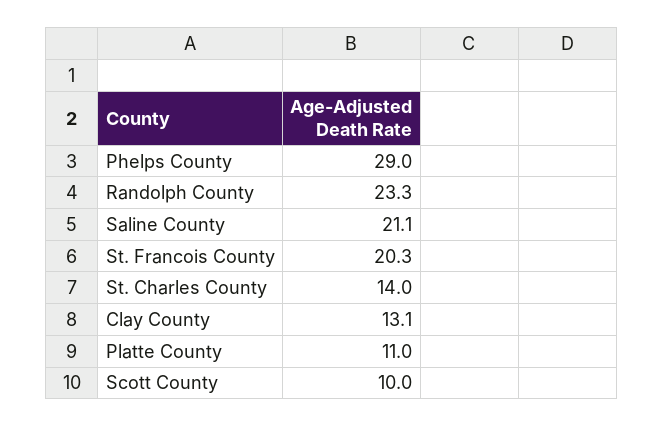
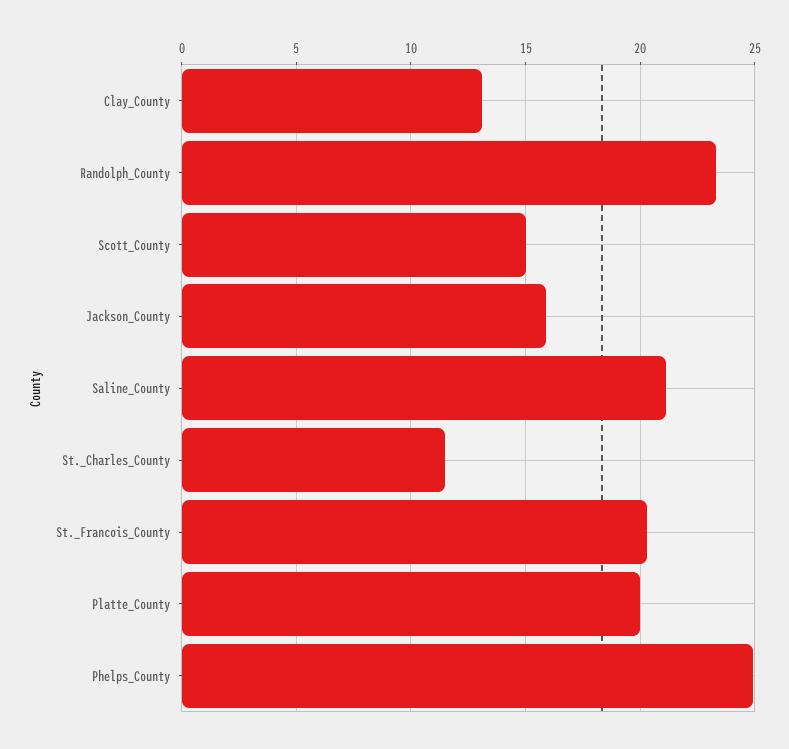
  {
-   "Phelps County": 29,
+   "Phelps County": 25,
    "Randolph County": 23.3,
    "Saline County": 21.1,
    "St. Francois County": 20.3,
-   "St. Charles County": 14,
+   "St. Charles County": 11.5,
    "Clay County": 13.1,
-   "Platte County": 11,
+   "Platte County": 20,
-   "Scott County": 10
+   "Scott County": 15,
+   "Jackson_County": 16
  }

